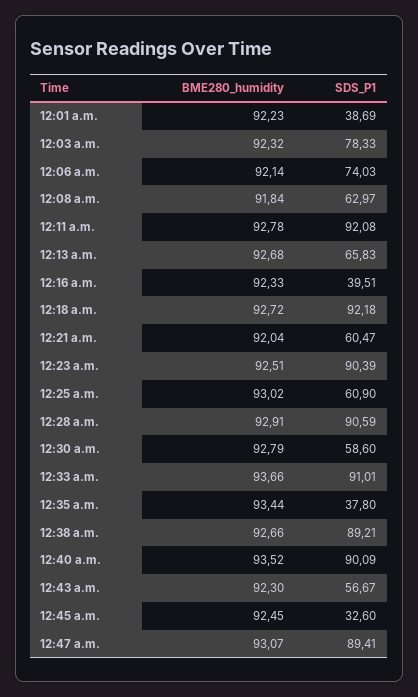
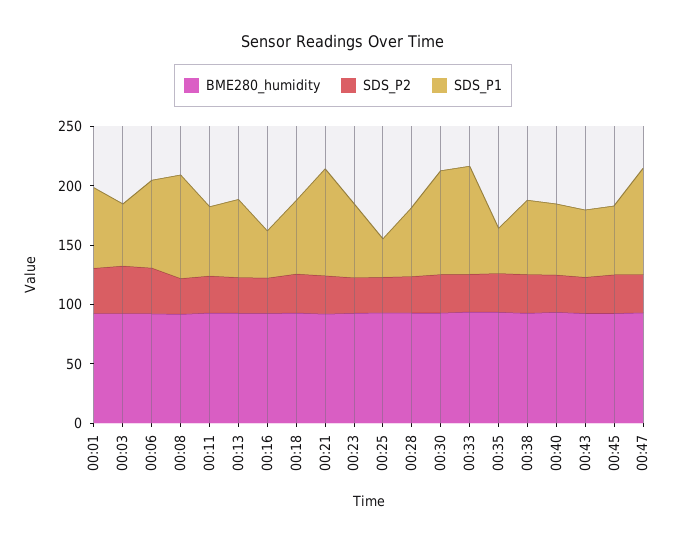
  {
    "BME280_humidity": {
      "12:01 a.m.": 92.23,
      "12:03 a.m.": 92.32,
      "12:06 a.m.": 92.14,
      "12:08 a.m.": 91.84,
      "12:11 a.m.": 92.78,
      "12:13 a.m.": 92.68,
      "12:16 a.m.": 92.33,
      "12:18 a.m.": 92.72,
      "12:21 a.m.": 92.04,
      "12:23 a.m.": 92.51,
      "12:25 a.m.": 93.02,
      "12:28 a.m.": 92.91,
      "12:30 a.m.": 92.79,
      "12:33 a.m.": 93.66,
      "12:35 a.m.": 93.44,
      "12:38 a.m.": 92.66,
      "12:40 a.m.": 93.52,
      "12:43 a.m.": 92.3,
      "12:45 a.m.": 92.45,
      "12:47 a.m.": 93.07
    },
    "SDS_P1": {
-     "12:01 a.m.": 38.69,
+     "12:01 a.m.": 70,
-     "12:03 a.m.": 78.33,
+     "12:03 a.m.": 50,
      "12:06 a.m.": 74.03,
-     "12:08 a.m.": 62.97,
+     "12:08 a.m.": 90,
-     "12:11 a.m.": 92.08,
+     "12:11 a.m.": 60,
      "12:13 a.m.": 65.83,
      "12:16 a.m.": 39.51,
-     "12:18 a.m.": 92.18,
+     "12:18 a.m.": 60,
-     "12:21 a.m.": 60.47,
+     "12:21 a.m.": 90,
-     "12:23 a.m.": 90.39,
+     "12:23 a.m.": 60,
-     "12:25 a.m.": 60.9,
+     "12:25 a.m.": 30,
-     "12:28 a.m.": 90.59,
+     "12:28 a.m.": 60,
-     "12:30 a.m.": 58.6,
+     "12:30 a.m.": 90,
      "12:33 a.m.": 91.01,
      "12:35 a.m.": 37.8,
-     "12:38 a.m.": 89.21,
+     "12:38 a.m.": 60,
-     "12:40 a.m.": 90.09,
+     "12:40 a.m.": 60,
      "12:43 a.m.": 56.67,
-     "12:45 a.m.": 32.6,
+     "12:45 a.m.": 60,
      "12:47 a.m.": 89.41
-   }
+   },
+   "SDS_P2": {
+     "12:01 a.m.": 40,
+     "12:03 a.m.": 40,
+     "12:06 a.m.": 40,
+     "12:08 a.m.": 30,
+     "12:11 a.m.": 30,
+     "12:13 a.m.": 30,
+     "12:16 a.m.": 30,
+     "12:18 a.m.": 30,
+     "12:21 a.m.": 30,
+     "12:23 a.m.": 30,
+     "12:25 a.m.": 30,
+     "12:28 a.m.": 30,
+     "12:30 a.m.": 30,
+     "12:33 a.m.": 30,
+     "12:35 a.m.": 30,
+     "12:38 a.m.": 30,
+     "12:40 a.m.": 30,
+     "12:43 a.m.": 30,
+     "12:45 a.m.": 30,
+     "12:47 a.m.": 30
+   }
  }

